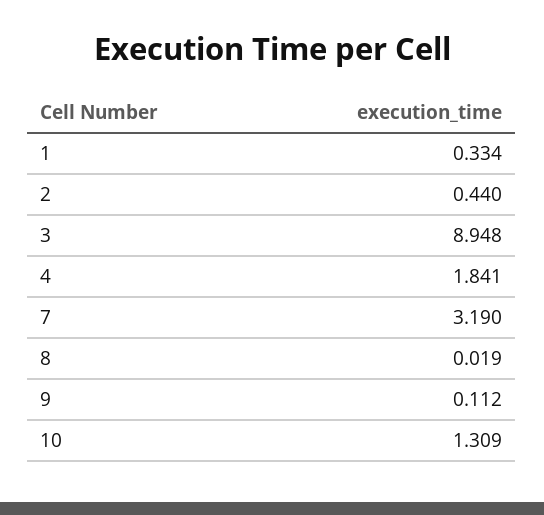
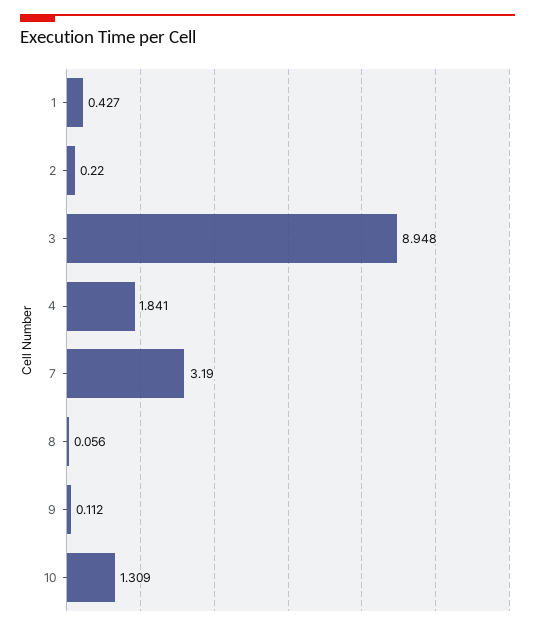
  {
-   "1": 0.334,
+   "1": 0.427,
-   "2": 0.44,
+   "2": 0.22,
    "3": 8.948,
    "4": 1.841,
    "7": 3.19,
-   "8": 0.019,
+   "8": 0.056,
    "9": 0.112,
    "10": 1.309
  }

